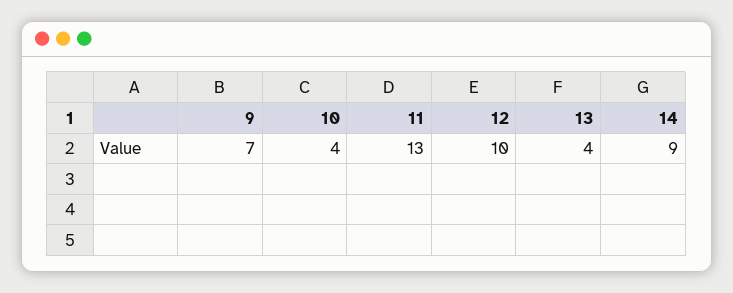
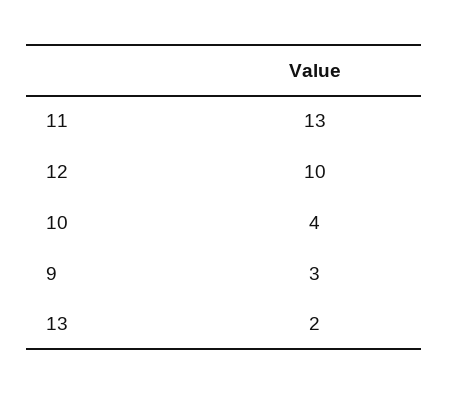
  {
-   "9": 7,
+   "9": 3,
    "10": 4,
    "11": 13,
    "12": 10,
-   "13": 4,
+   "13": 2
-   "14": 9
  }

